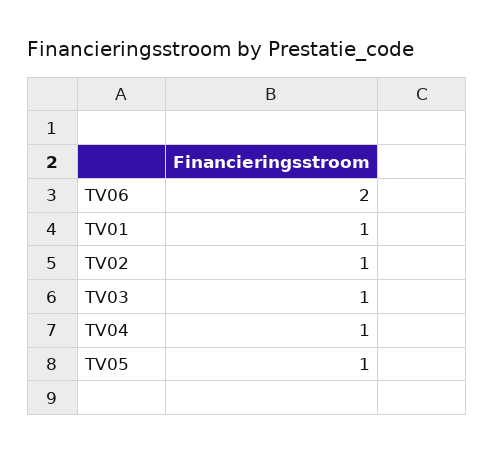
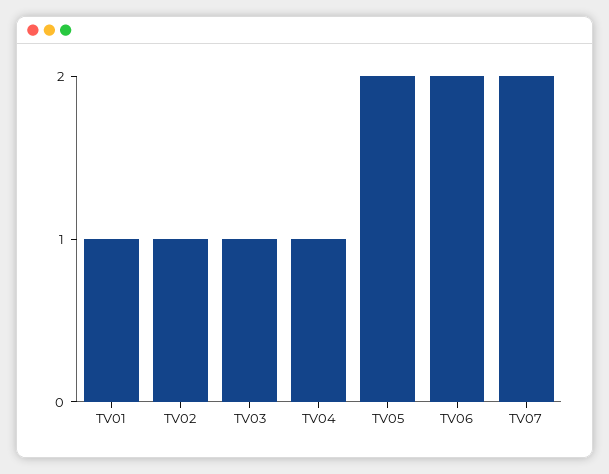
  {
    "TV06": 2,
    "TV01": 1,
    "TV02": 1,
    "TV03": 1,
    "TV04": 1,
-   "TV05": 1
+   "TV05": 2,
+   "TV07": 2
  }

